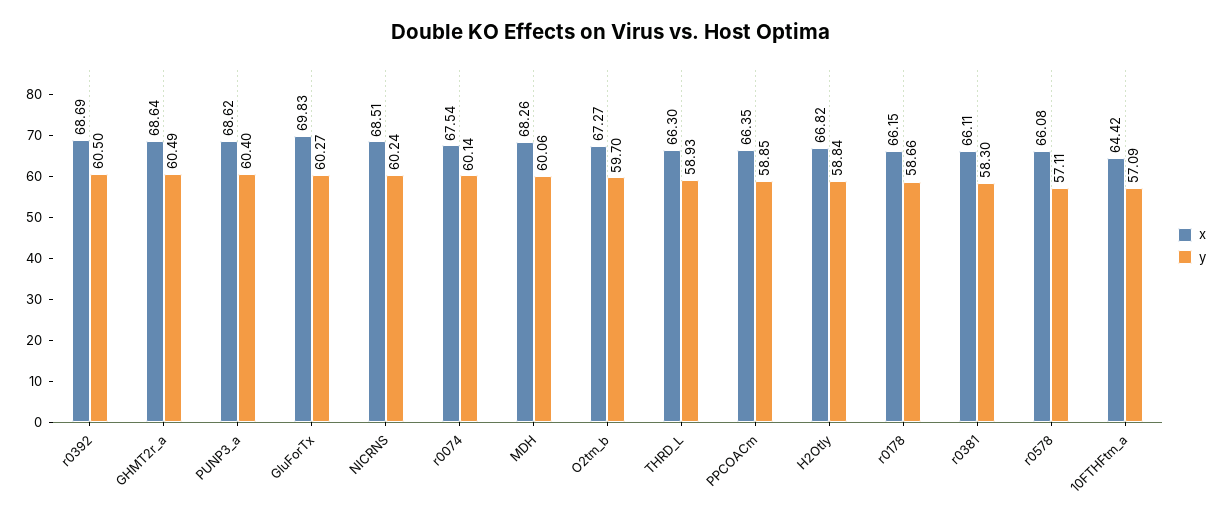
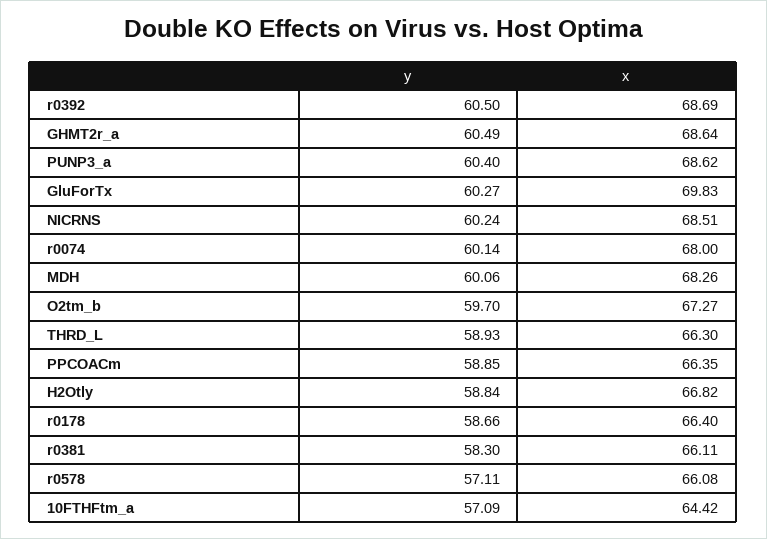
  {
    "x": {
      "r0392": 68.69,
      "GHMT2r_a": 68.64,
      "PUNP3_a": 68.62,
      "GluForTx": 69.83,
      "NICRNS": 68.51,
-     "r0074": 67.54,
+     "r0074": 68,
      "MDH": 68.26,
      "O2tm_b": 67.27,
      "THRD_L": 66.3,
      "PPCOACm": 66.35,
      "H2Otly": 66.82,
-     "r0178": 66.15,
+     "r0178": 66.4,
      "r0381": 66.11,
      "r0578": 66.08,
      "10FTHFtm_a": 64.42
    },
    "y": {
      "r0392": 60.5,
      "GHMT2r_a": 60.49,
      "PUNP3_a": 60.4,
      "GluForTx": 60.27,
      "NICRNS": 60.24,
      "r0074": 60.14,
      "MDH": 60.06,
      "O2tm_b": 59.7,
      "THRD_L": 58.93,
      "PPCOACm": 58.85,
      "H2Otly": 58.84,
      "r0178": 58.66,
      "r0381": 58.3,
      "r0578": 57.11,
      "10FTHFtm_a": 57.09
    }
  }

